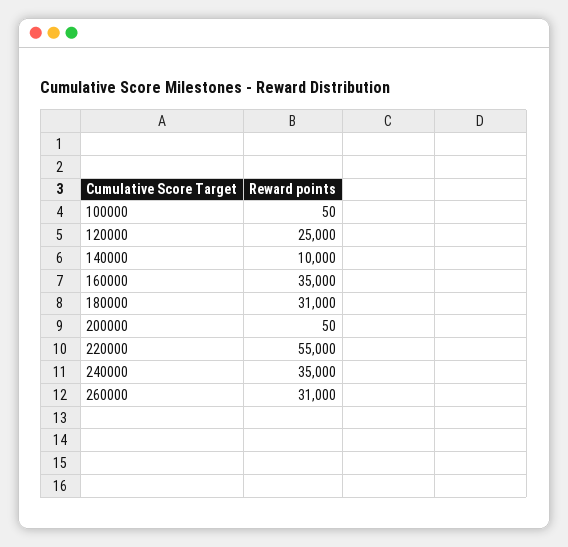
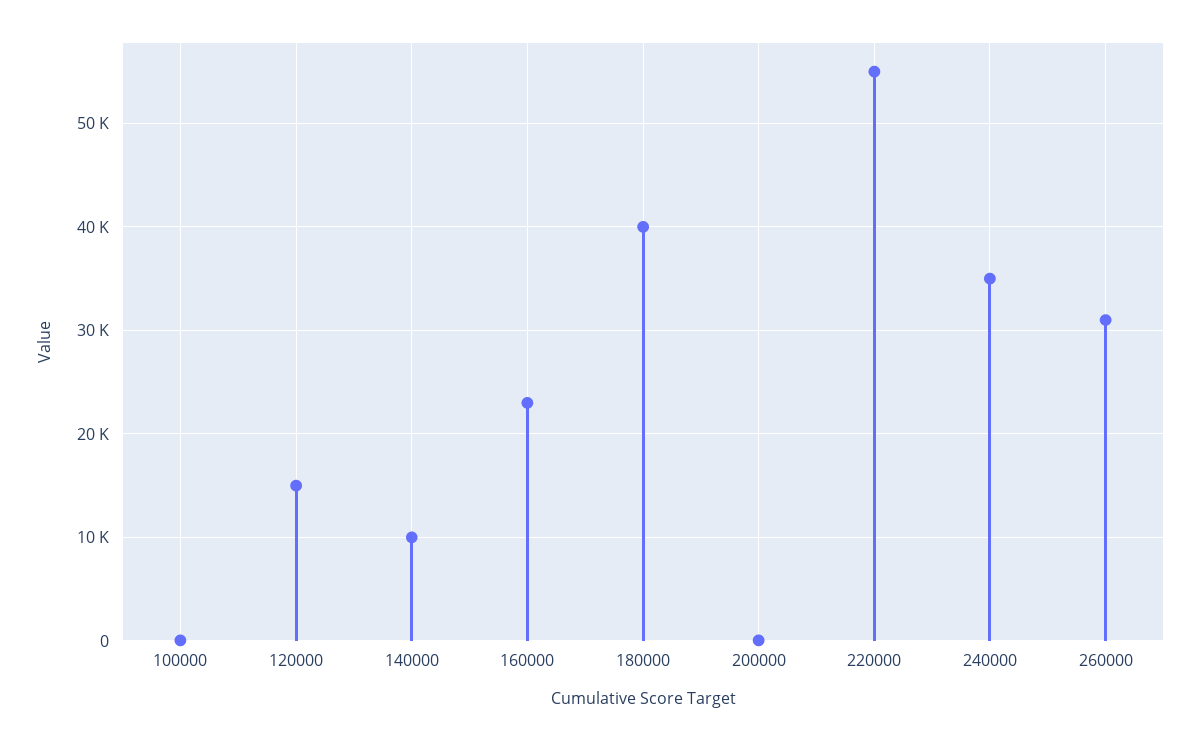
  {
    "100000": 50,
-   "120000": 25000,
+   "120000": 15000,
    "140000": 10000,
-   "160000": 35000,
+   "160000": 23000,
-   "180000": 31000,
+   "180000": 40000,
    "200000": 50,
    "220000": 55000,
    "240000": 35000,
    "260000": 31000
  }

